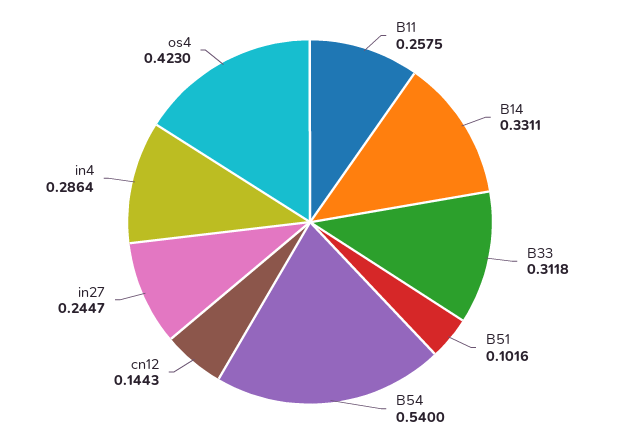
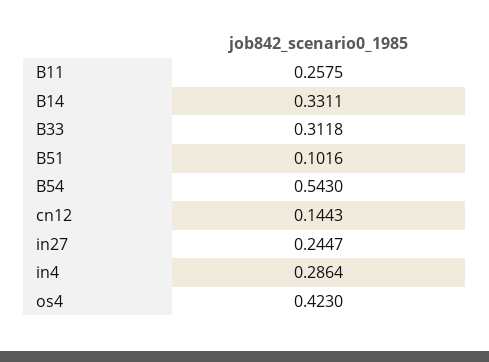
  {
    "B11": 0.2575,
    "B14": 0.3311,
    "B33": 0.3118,
    "B51": 0.1016,
-   "B54": 0.54,
+   "B54": 0.543,
    "cn12": 0.1443,
    "in27": 0.2447,
    "in4": 0.2864,
    "os4": 0.423
  }

